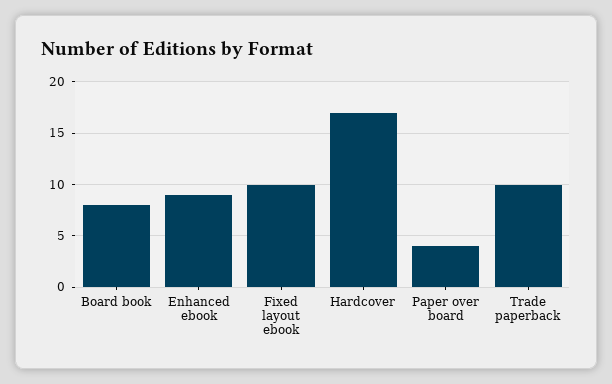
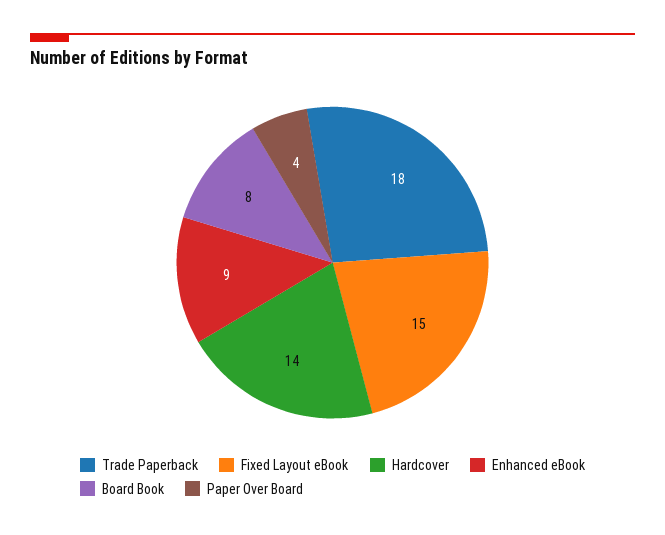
  {
    "Board book": 8,
    "Enhanced ebook": 9,
-   "Fixed layout ebook": 10,
+   "Fixed layout ebook": 15,
-   "Hardcover": 17,
+   "Hardcover": 14,
    "Paper over board": 4,
-   "Trade paperback": 10
+   "Trade paperback": 18
  }

